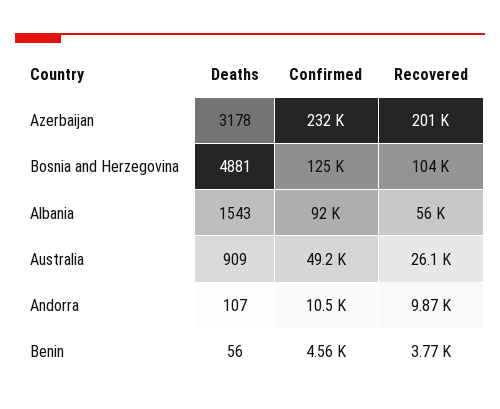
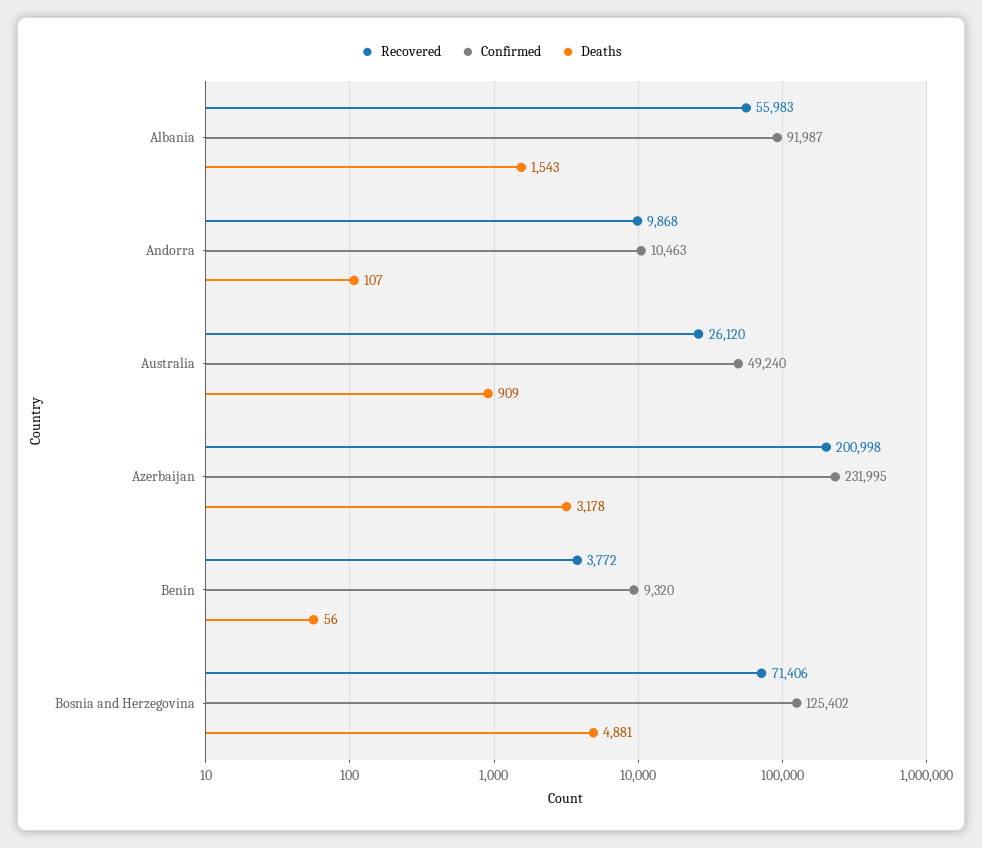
  {
    "Deaths": {
      "Azerbaijan": 3178,
      "Bosnia and Herzegovina": 4881,
      "Albania": 1543,
      "Australia": 909,
      "Andorra": 107,
      "Benin": 56
    },
    "Confirmed": {
      "Azerbaijan": 231995,
      "Bosnia and Herzegovina": 125402,
      "Albania": 91987,
      "Australia": 49240,
      "Andorra": 10463,
-     "Benin": 4560
+     "Benin": 9320
    },
    "Recovered": {
      "Azerbaijan": 200998,
-     "Bosnia and Herzegovina": 104000,
+     "Bosnia and Herzegovina": 71406,
      "Albania": 55983,
      "Australia": 26120,
      "Andorra": 9868,
      "Benin": 3772
    }
  }

